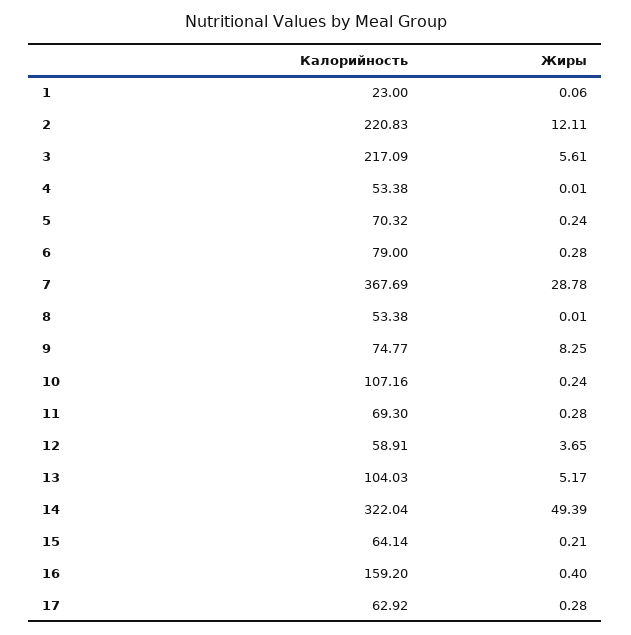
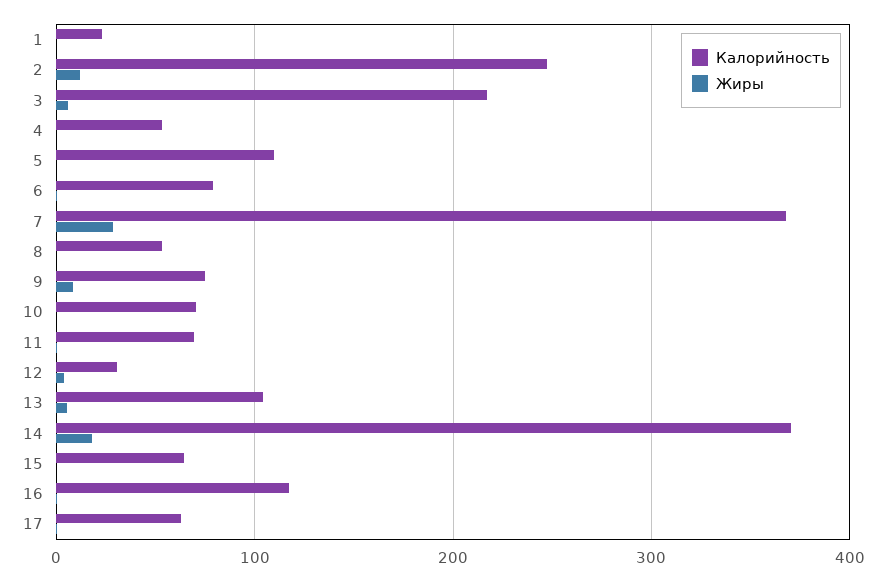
  {
    "Калорийность": {
      "1": 23,
-     "2": 220.83,
+     "2": 250,
      "3": 217.09,
      "4": 53.38,
-     "5": 70.32,
+     "5": 110,
      "6": 79,
      "7": 367.69,
      "8": 53.38,
      "9": 74.77,
-     "10": 107.16,
+     "10": 70,
      "11": 69.3,
-     "12": 58.91,
+     "12": 30,
      "13": 104.03,
-     "14": 322.04,
+     "14": 370,
      "15": 64.14,
-     "16": 159.2,
+     "16": 120,
      "17": 62.92
    },
    "Жиры": {
      "1": 0.06,
      "2": 12.11,
      "3": 5.61,
      "4": 0.01,
      "5": 0.24,
      "6": 0.28,
      "7": 28.78,
      "8": 0.01,
      "9": 8.25,
      "10": 0.24,
      "11": 0.28,
      "12": 3.65,
      "13": 5.17,
-     "14": 49.39,
+     "14": 20,
      "15": 0.21,
      "16": 0.4,
      "17": 0.28
    }
  }

